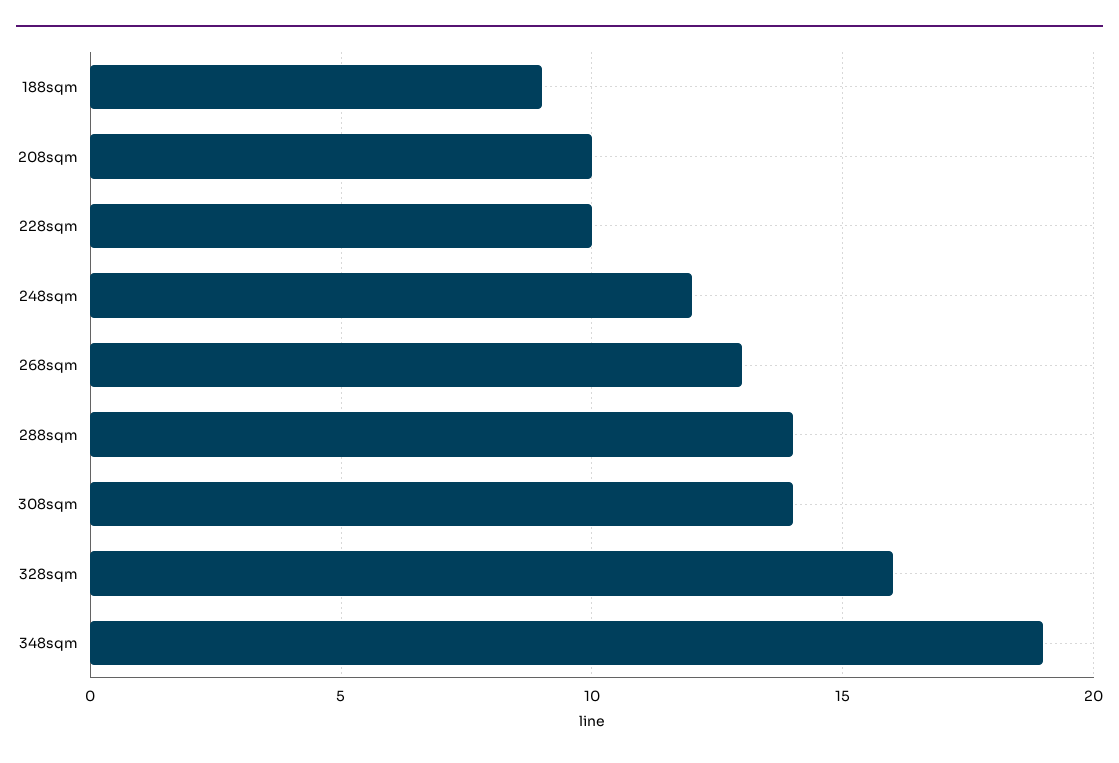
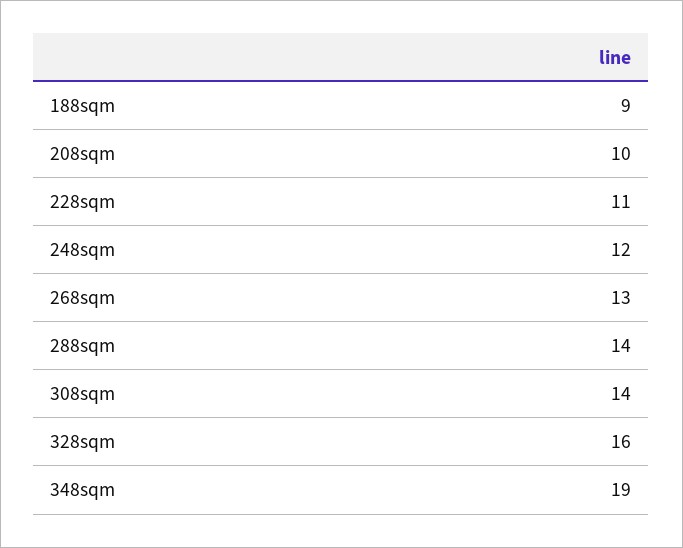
  {
    "188sqm": 9,
    "208sqm": 10,
-   "228sqm": 10,
+   "228sqm": 11,
    "248sqm": 12,
    "268sqm": 13,
    "288sqm": 14,
    "308sqm": 14,
    "328sqm": 16,
    "348sqm": 19
  }

